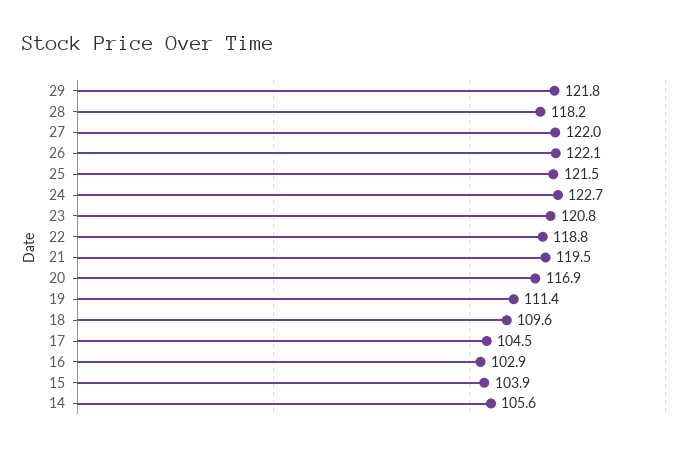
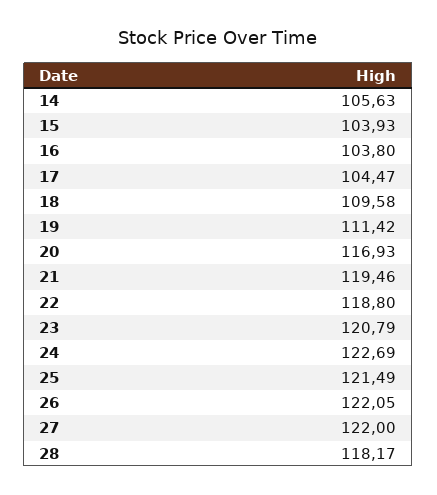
  {
-   "29": 121.8,
    "28": 118.17,
    "27": 122,
    "26": 122.05,
    "25": 121.49,
    "24": 122.69,
    "23": 120.79,
    "22": 118.8,
    "21": 119.46,
    "20": 116.93,
    "19": 111.42,
    "18": 109.58,
    "17": 104.47,
-   "16": 102.9,
+   "16": 103.8,
    "15": 103.93,
    "14": 105.63
  }

